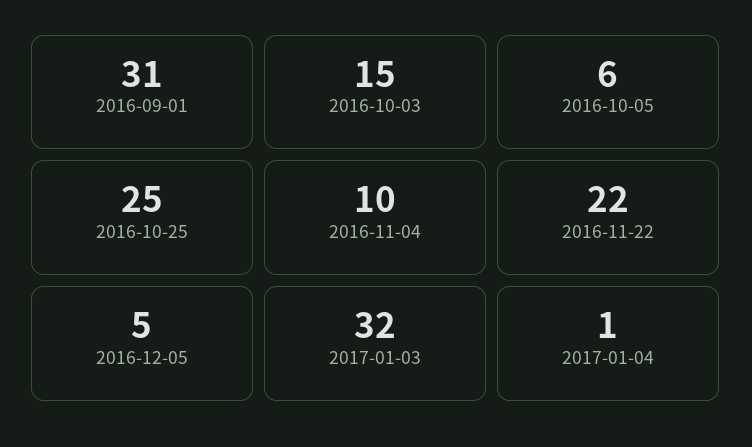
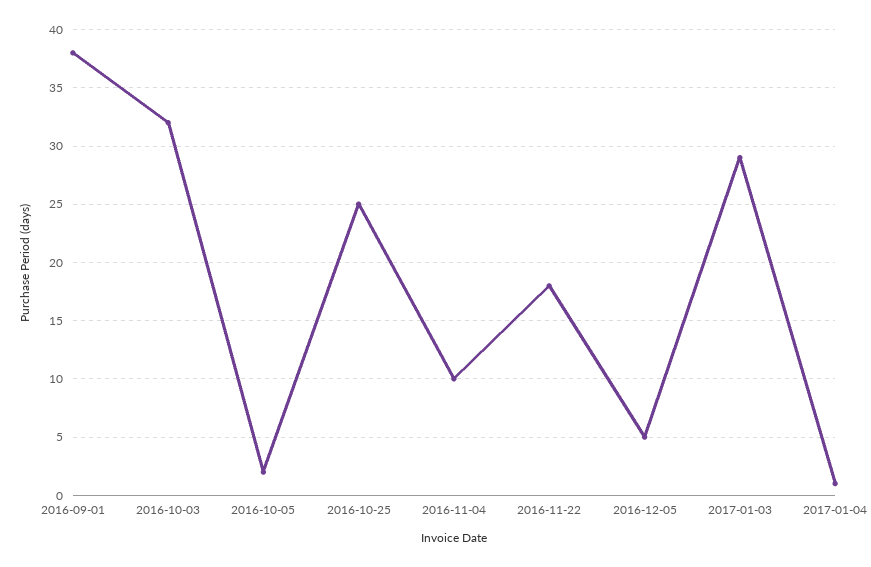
  {
-   "2016-09-01": 31,
+   "2016-09-01": 38,
-   "2016-10-03": 15,
+   "2016-10-03": 32,
-   "2016-10-05": 6,
+   "2016-10-05": 2,
    "2016-10-25": 25,
    "2016-11-04": 10,
-   "2016-11-22": 22,
+   "2016-11-22": 18,
    "2016-12-05": 5,
-   "2017-01-03": 32,
+   "2017-01-03": 29,
    "2017-01-04": 1
  }

